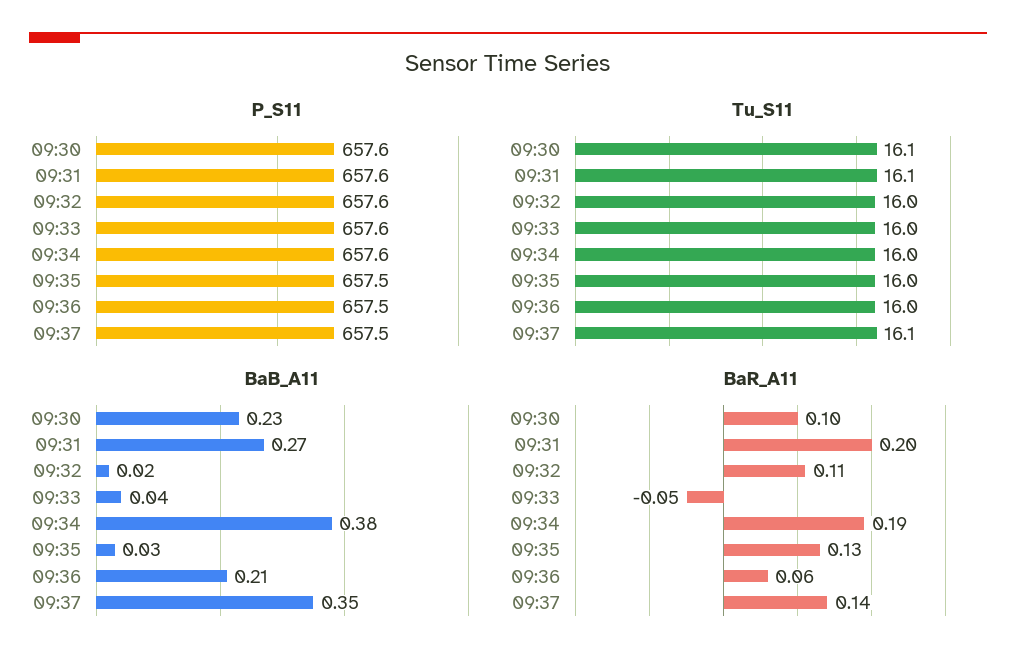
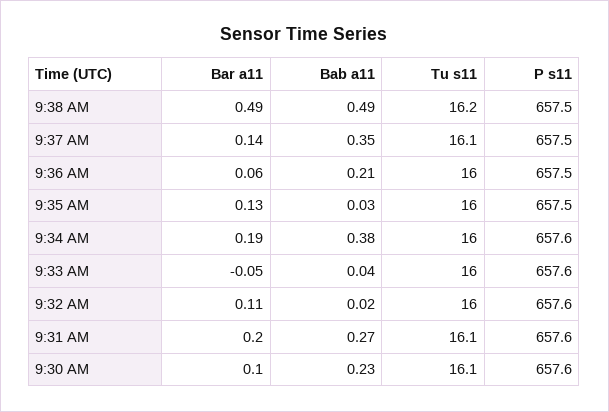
  {
    "P_S11": {
      "09:30": 657.6,
      "09:31": 657.6,
      "09:32": 657.6,
      "09:33": 657.6,
      "09:34": 657.6,
      "09:35": 657.5,
      "09:36": 657.5,
-     "09:37": 657.5
+     "09:37": 657.5,
+     "9:38 AM": 657.5
    },
    "Tu_S11": {
      "09:30": 16.1,
      "09:31": 16.1,
      "09:32": 16,
      "09:33": 16,
      "09:34": 16,
      "09:35": 16,
      "09:36": 16,
-     "09:37": 16.1
+     "09:37": 16.1,
+     "9:38 AM": 16.2
    },
    "BaB_A11": {
      "09:30": 0.23,
      "09:31": 0.27,
      "09:32": 0.02,
      "09:33": 0.04,
      "09:34": 0.38,
      "09:35": 0.03,
      "09:36": 0.21,
-     "09:37": 0.35
+     "09:37": 0.35,
+     "9:38 AM": 0.49
    },
    "BaR_A11": {
      "09:30": 0.1,
      "09:31": 0.2,
      "09:32": 0.11,
      "09:33": -0.05,
      "09:34": 0.19,
      "09:35": 0.13,
      "09:36": 0.06,
-     "09:37": 0.14
+     "09:37": 0.14,
+     "9:38 AM": 0.49
    }
  }

